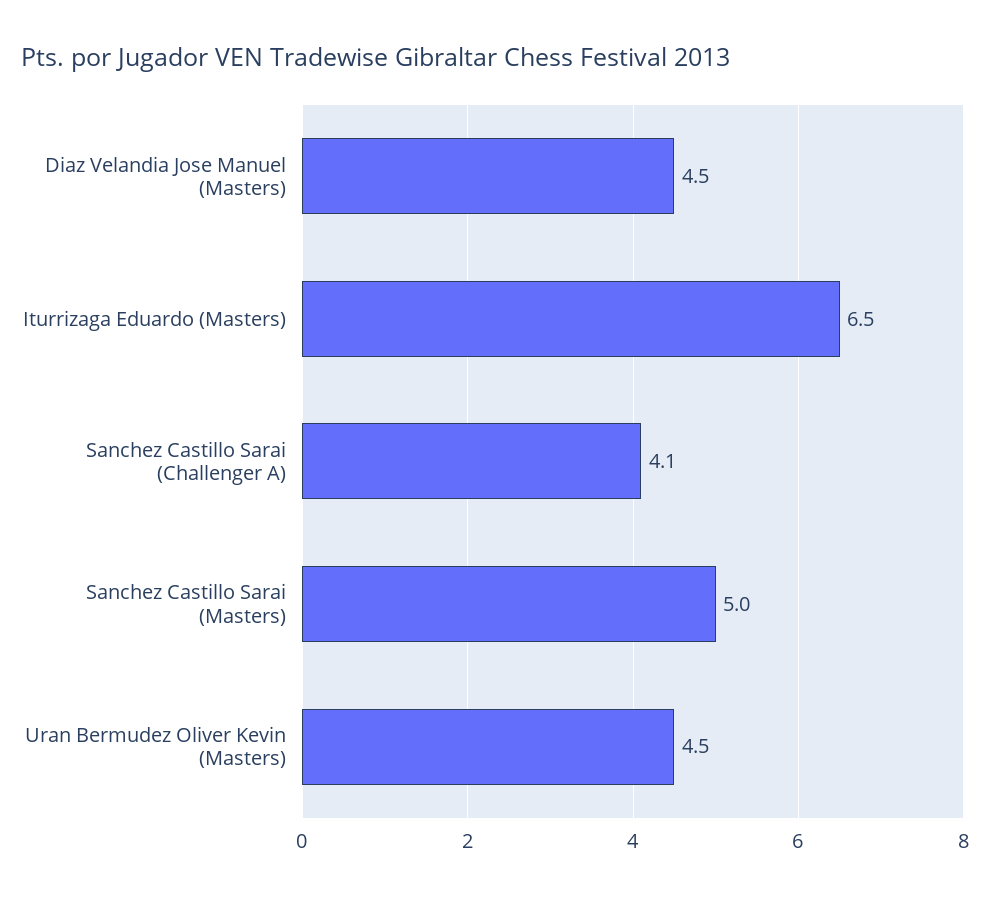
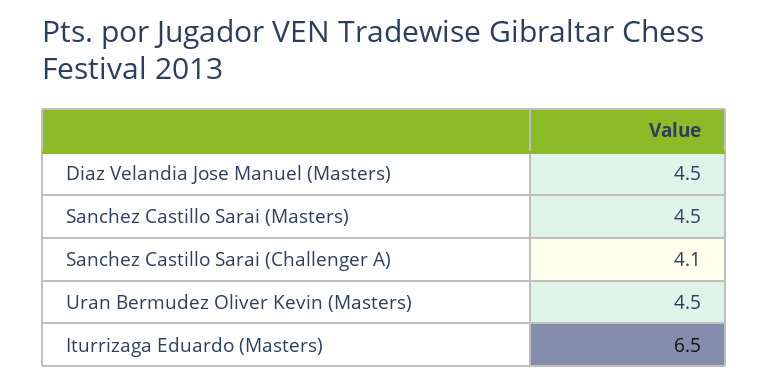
  {
    "Diaz Velandia Jose Manuel (Masters)": 4.5,
    "Iturrizaga Eduardo (Masters)": 6.5,
    "Sanchez Castillo Sarai (Challenger A)": 4.1,
-   "Sanchez Castillo Sarai (Masters)": 5,
+   "Sanchez Castillo Sarai (Masters)": 4.5,
    "Uran Bermudez Oliver Kevin (Masters)": 4.5
  }

